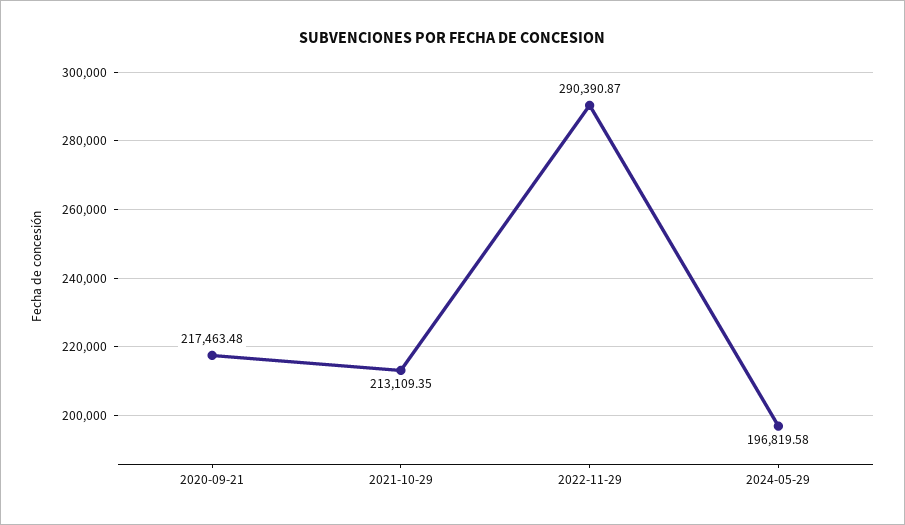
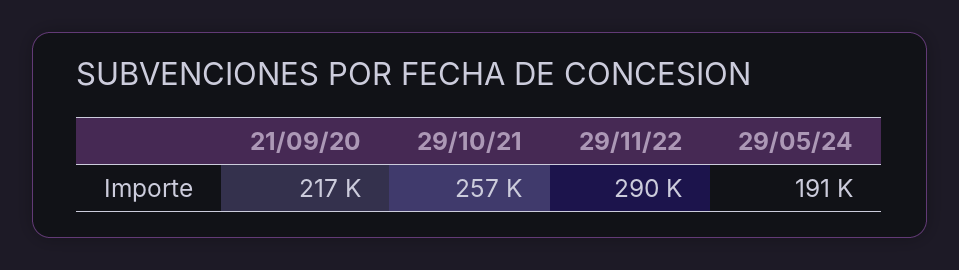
  {
    "2020-09-21": 217463.48,
-   "2021-10-29": 213109.35,
+   "2021-10-29": 257000,
    "2022-11-29": 290390.87,
-   "2024-05-29": 196819.58
+   "2024-05-29": 191000
  }

